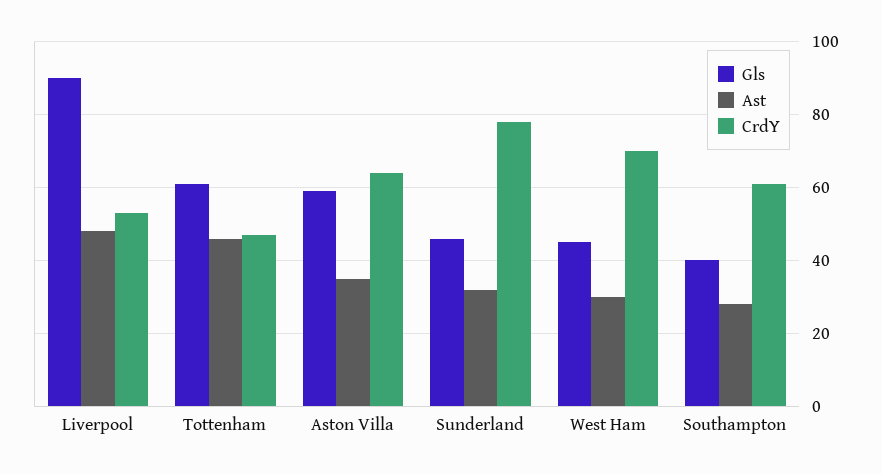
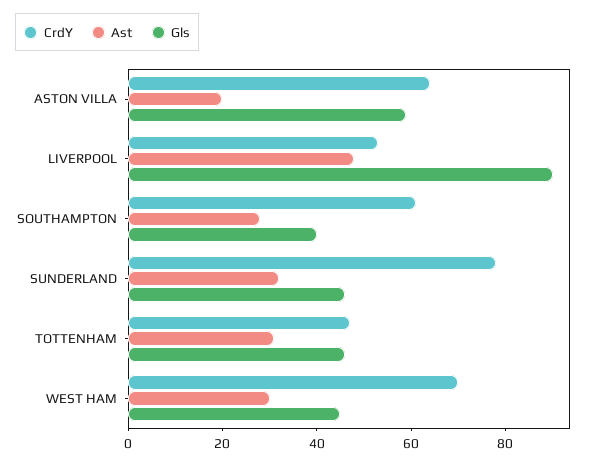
  {
    "Gls": {
      "Liverpool": 90,
-     "Tottenham": 60,
+     "Tottenham": 45,
      "Aston Villa": 60,
      "Sunderland": 45,
      "West Ham": 45,
      "Southampton": 40
    },
    "Ast": {
      "Liverpool": 50,
-     "Tottenham": 45,
+     "Tottenham": 30,
-     "Aston Villa": 35,
+     "Aston Villa": 20,
      "Sunderland": 30,
      "West Ham": 30,
      "Southampton": 30
    },
    "CrdY": {
      "Liverpool": 55,
      "Tottenham": 45,
      "Aston Villa": 65,
      "Sunderland": 80,
      "West Ham": 70,
      "Southampton": 60
    }
  }

